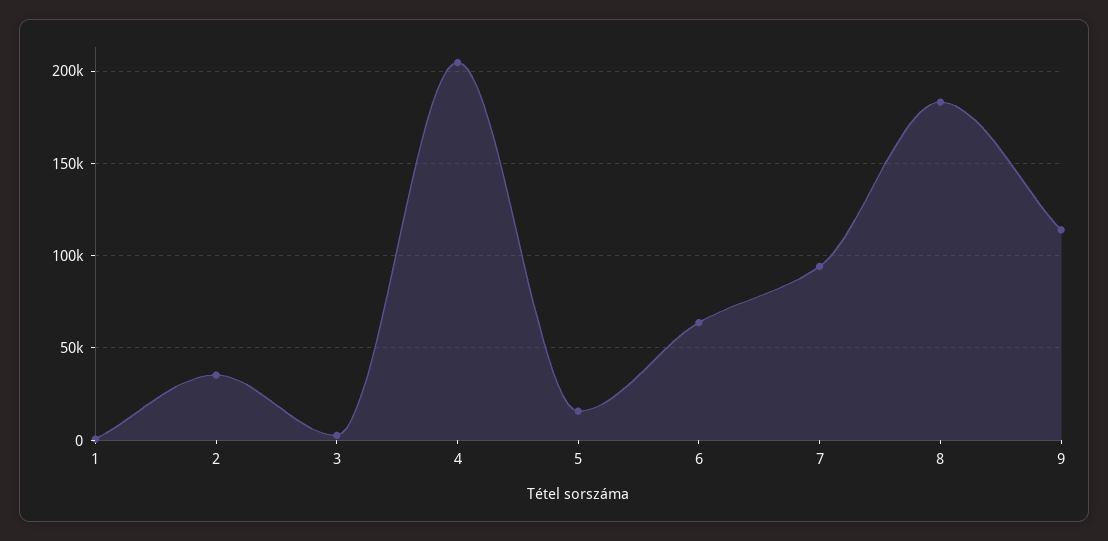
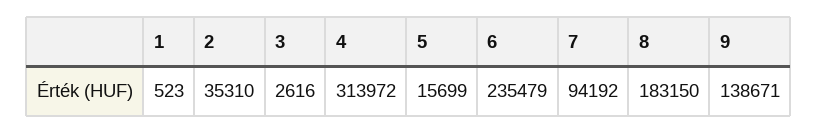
  {
    "1": 523,
    "2": 35310,
    "3": 2616,
-   "4": 205000,
+   "4": 313972,
    "5": 15699,
-   "6": 65000,
+   "6": 235479,
    "7": 94192,
    "8": 183150,
-   "9": 115000
+   "9": 138671
  }

